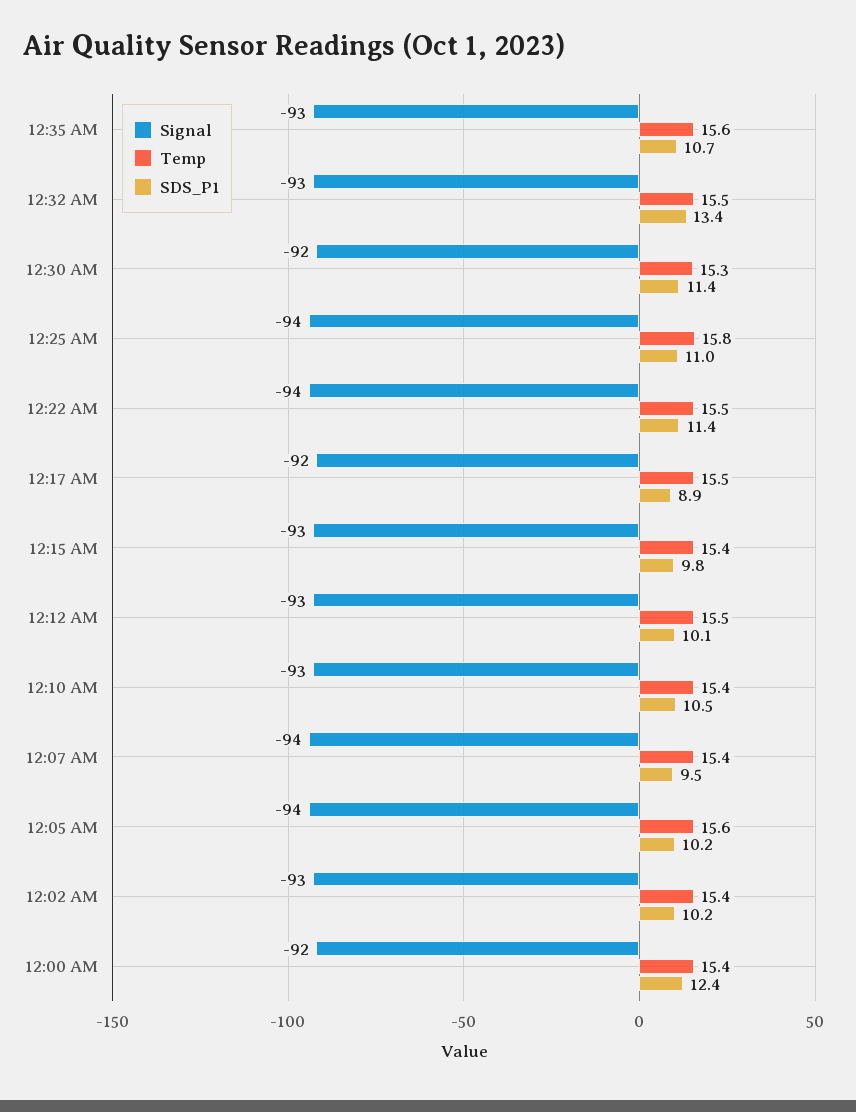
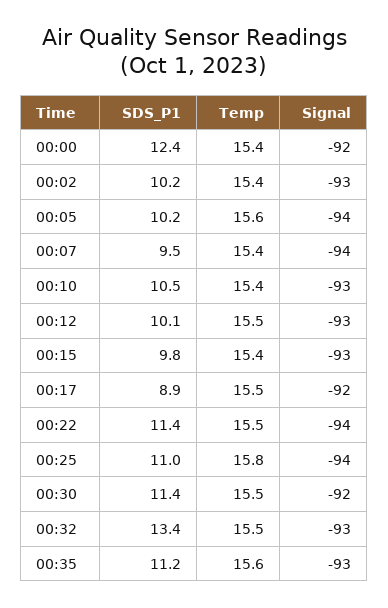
  {
    "Signal": {
      "12:35 AM": -93,
      "12:32 AM": -93,
      "12:30 AM": -92,
      "12:25 AM": -94,
      "12:22 AM": -94,
      "12:17 AM": -92,
      "12:15 AM": -93,
      "12:12 AM": -93,
      "12:10 AM": -93,
      "12:07 AM": -94,
      "12:05 AM": -94,
      "12:02 AM": -93,
      "12:00 AM": -92
    },
    "Temp": {
      "12:35 AM": 15.6,
      "12:32 AM": 15.5,
-     "12:30 AM": 15.3,
+     "12:30 AM": 15.5,
      "12:25 AM": 15.8,
      "12:22 AM": 15.5,
      "12:17 AM": 15.5,
      "12:15 AM": 15.4,
      "12:12 AM": 15.5,
      "12:10 AM": 15.4,
      "12:07 AM": 15.4,
      "12:05 AM": 15.6,
      "12:02 AM": 15.4,
      "12:00 AM": 15.4
    },
    "SDS_P1": {
-     "12:35 AM": 10.7,
+     "12:35 AM": 11.2,
      "12:32 AM": 13.4,
      "12:30 AM": 11.4,
      "12:25 AM": 11,
      "12:22 AM": 11.4,
      "12:17 AM": 8.9,
      "12:15 AM": 9.8,
      "12:12 AM": 10.1,
      "12:10 AM": 10.5,
      "12:07 AM": 9.5,
      "12:05 AM": 10.2,
      "12:02 AM": 10.2,
      "12:00 AM": 12.4
    }
  }

